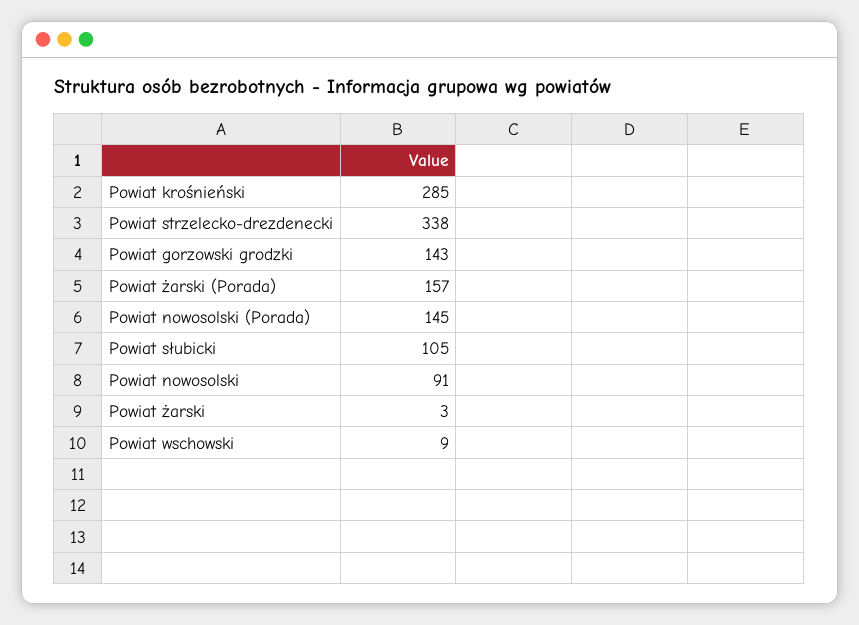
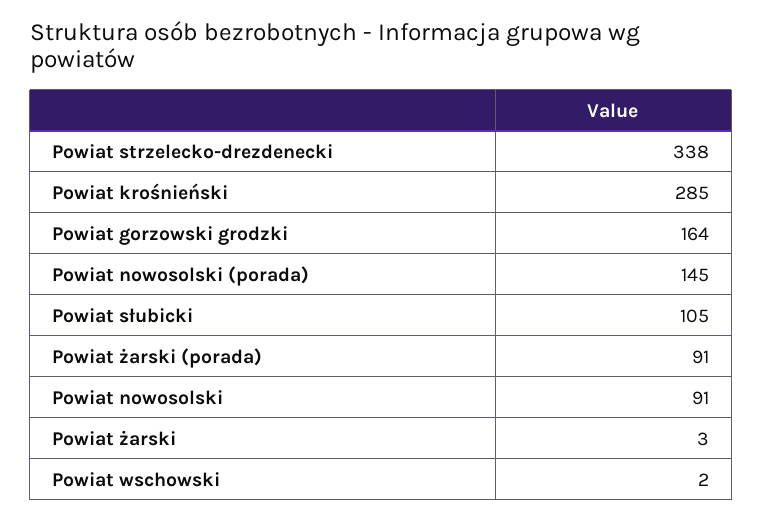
  {
    "Powiat krośnieński": 285,
    "Powiat strzelecko-drezdenecki": 338,
-   "Powiat gorzowski grodzki": 143,
+   "Powiat gorzowski grodzki": 164,
-   "Powiat żarski (Porada)": 157,
+   "Powiat żarski (Porada)": 91,
    "Powiat nowosolski (Porada)": 145,
    "Powiat słubicki": 105,
    "Powiat nowosolski": 91,
    "Powiat żarski": 3,
-   "Powiat wschowski": 9
+   "Powiat wschowski": 2
  }

